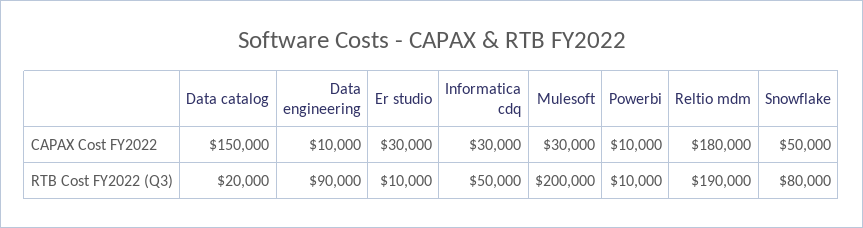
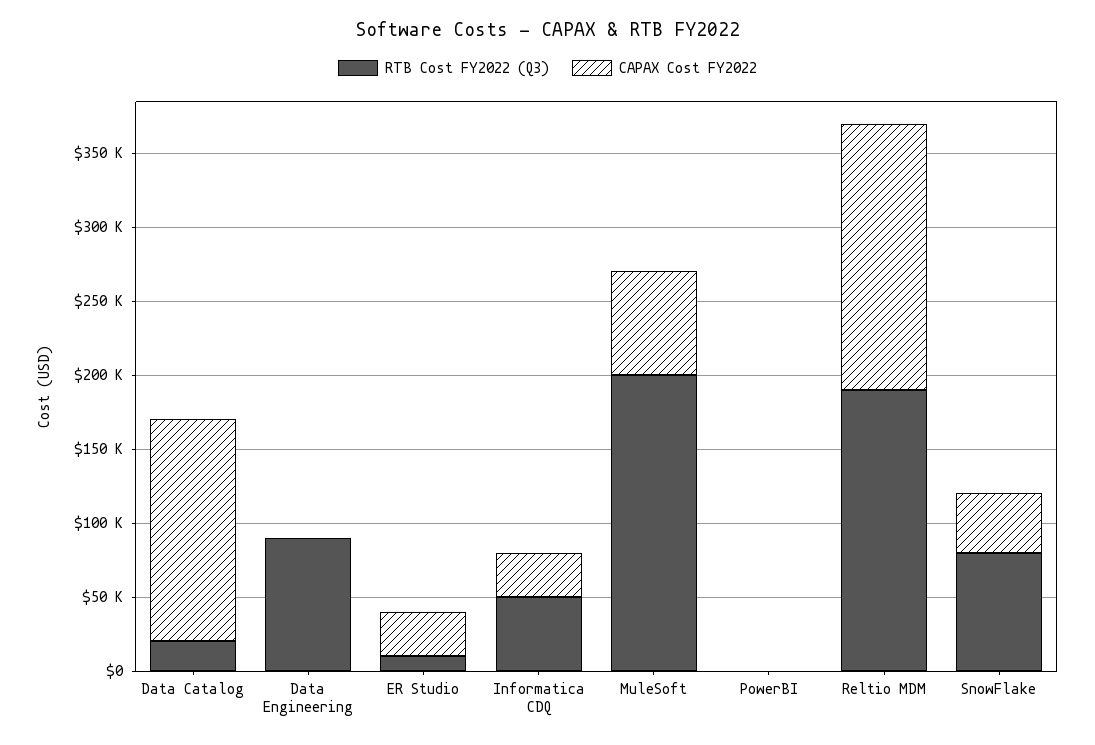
  {
    "CAPAX Cost FY2022": {
      "Data catalog": 150000,
-     "Data engineering": 10000,
+     "Data engineering": 0,
      "Er studio": 30000,
      "Informatica cdq": 30000,
-     "Mulesoft": 30000,
+     "Mulesoft": 70000,
-     "Powerbi": 10000,
+     "Powerbi": 0,
      "Reltio mdm": 180000,
-     "Snowflake": 50000
+     "Snowflake": 40000
    },
    "RTB Cost FY2022 (Q3)": {
      "Data catalog": 20000,
      "Data engineering": 90000,
      "Er studio": 10000,
      "Informatica cdq": 50000,
      "Mulesoft": 200000,
-     "Powerbi": 10000,
+     "Powerbi": 0,
      "Reltio mdm": 190000,
      "Snowflake": 80000
    }
  }

